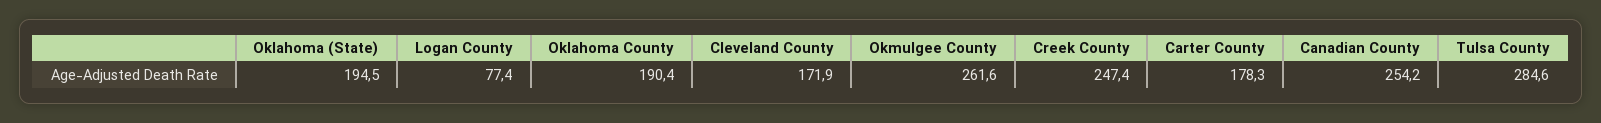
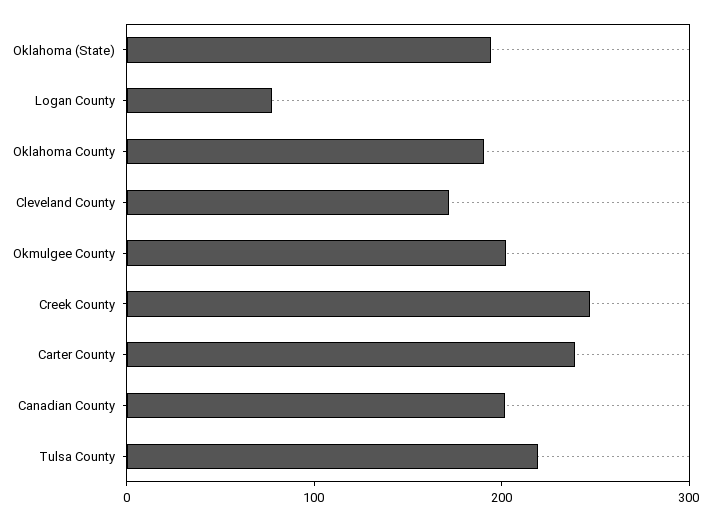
  {
    "Oklahoma (State)": 194.5,
    "Logan County": 77.4,
    "Oklahoma County": 190.4,
    "Cleveland County": 171.9,
-   "Okmulgee County": 261.6,
+   "Okmulgee County": 200,
    "Creek County": 247.4,
-   "Carter County": 178.3,
+   "Carter County": 240,
-   "Canadian County": 254.2,
+   "Canadian County": 200,
-   "Tulsa County": 284.6
+   "Tulsa County": 220
  }

